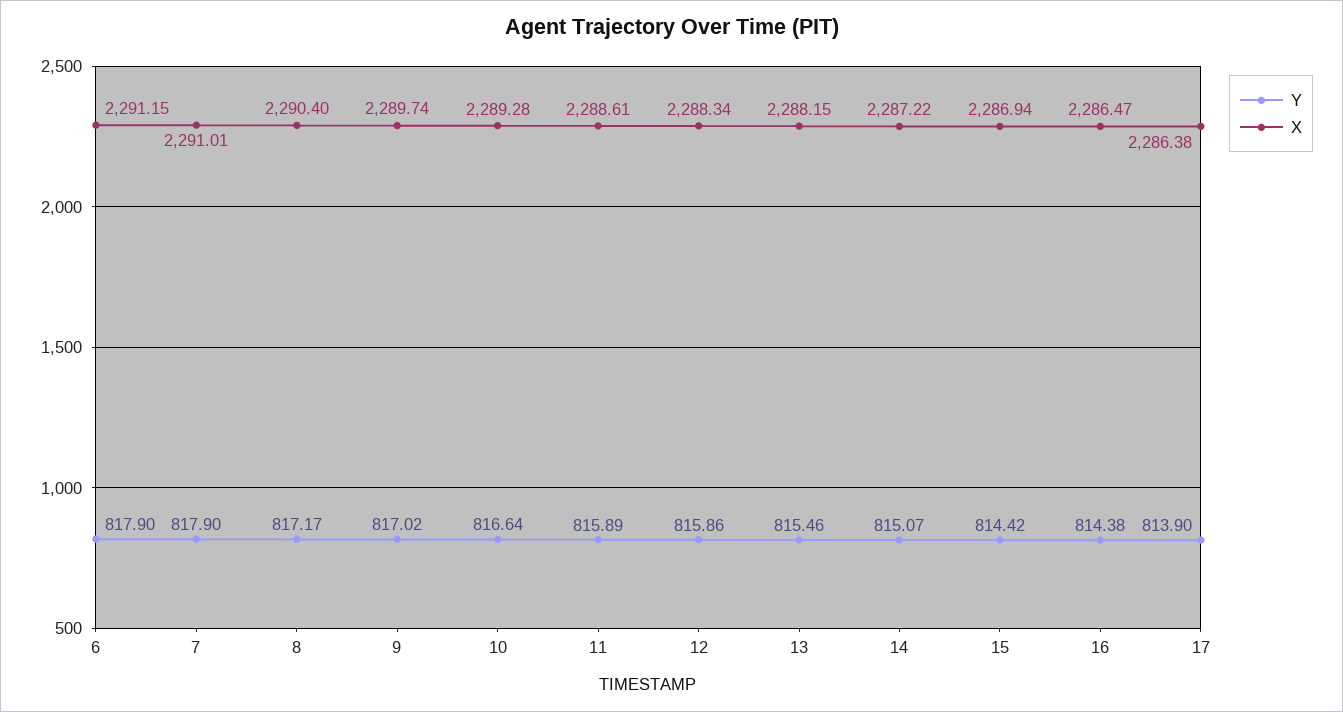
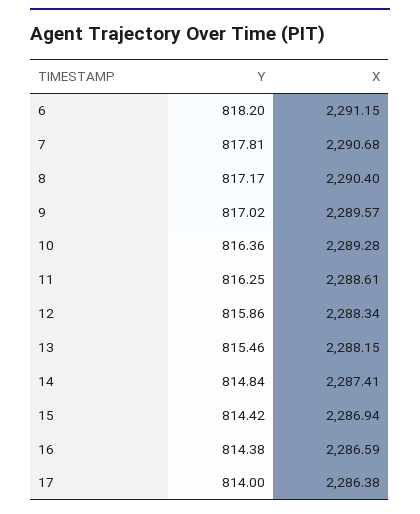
  {
    "Y": {
-     "6": 817.9,
+     "6": 818.2,
-     "7": 817.9,
+     "7": 817.81,
      "8": 817.17,
      "9": 817.02,
-     "10": 816.64,
+     "10": 816.36,
-     "11": 815.89,
+     "11": 816.25,
      "12": 815.86,
      "13": 815.46,
-     "14": 815.07,
+     "14": 814.84,
      "15": 814.42,
      "16": 814.38,
-     "17": 813.9
+     "17": 814
    },
    "X": {
      "6": 2291.15,
-     "7": 2291.01,
+     "7": 2290.68,
      "8": 2290.4,
-     "9": 2289.74,
+     "9": 2289.57,
      "10": 2289.28,
      "11": 2288.61,
      "12": 2288.34,
      "13": 2288.15,
-     "14": 2287.22,
+     "14": 2287.41,
      "15": 2286.94,
-     "16": 2286.47,
+     "16": 2286.59,
      "17": 2286.38
    }
  }

